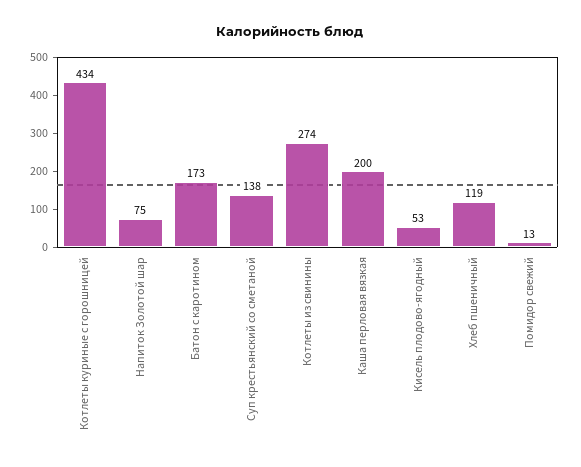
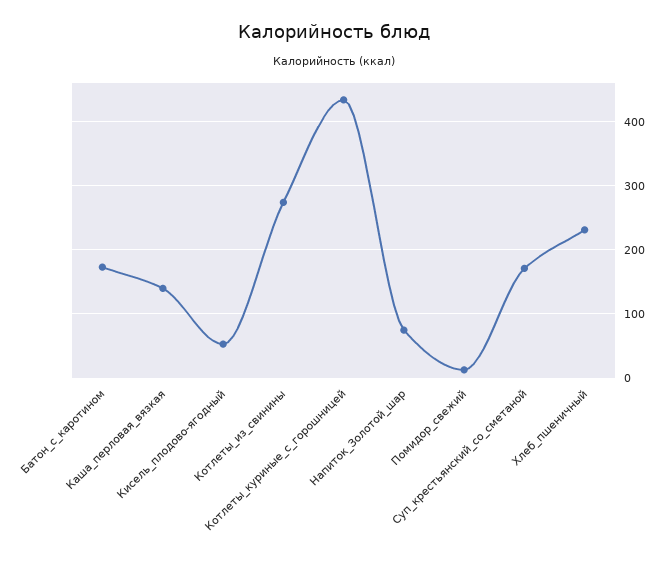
  {
    "Котлеты куриные с горошницей": 434,
    "Напиток Золотой шар": 75,
    "Батон с каротином": 173,
-   "Суп крестьянский со сметаной": 138,
+   "Суп крестьянский со сметаной": 170,
    "Котлеты из свинины": 274,
-   "Каша перловая вязкая": 200,
+   "Каша перловая вязкая": 140,
    "Кисель плодово-ягодный": 53,
-   "Хлеб пшеничный": 119,
+   "Хлеб пшеничный": 230,
    "Помидор свежий": 13
  }

